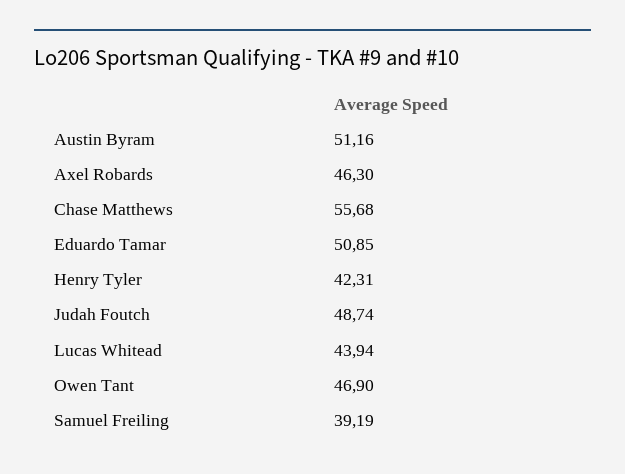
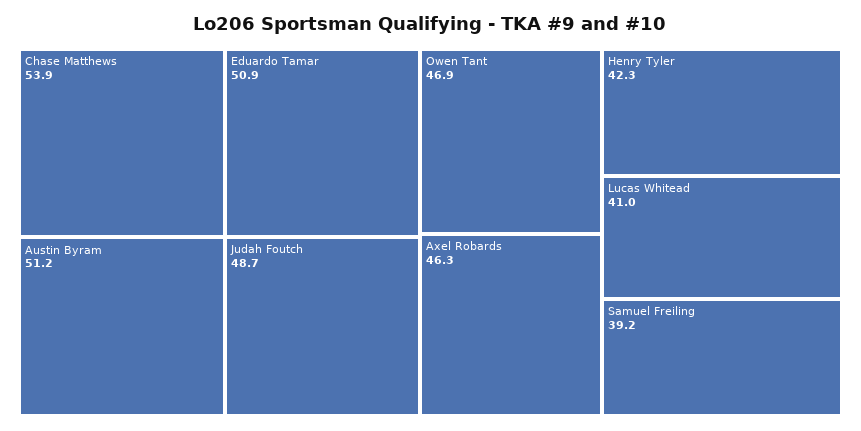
  {
    "Austin Byram": 51.16,
    "Axel Robards": 46.3,
-   "Chase Matthews": 55.68,
+   "Chase Matthews": 53.9,
    "Eduardo Tamar": 50.85,
    "Henry Tyler": 42.31,
    "Judah Foutch": 48.74,
-   "Lucas Whitead": 43.94,
+   "Lucas Whitead": 41,
    "Owen Tant": 46.9,
    "Samuel Freiling": 39.19
  }

